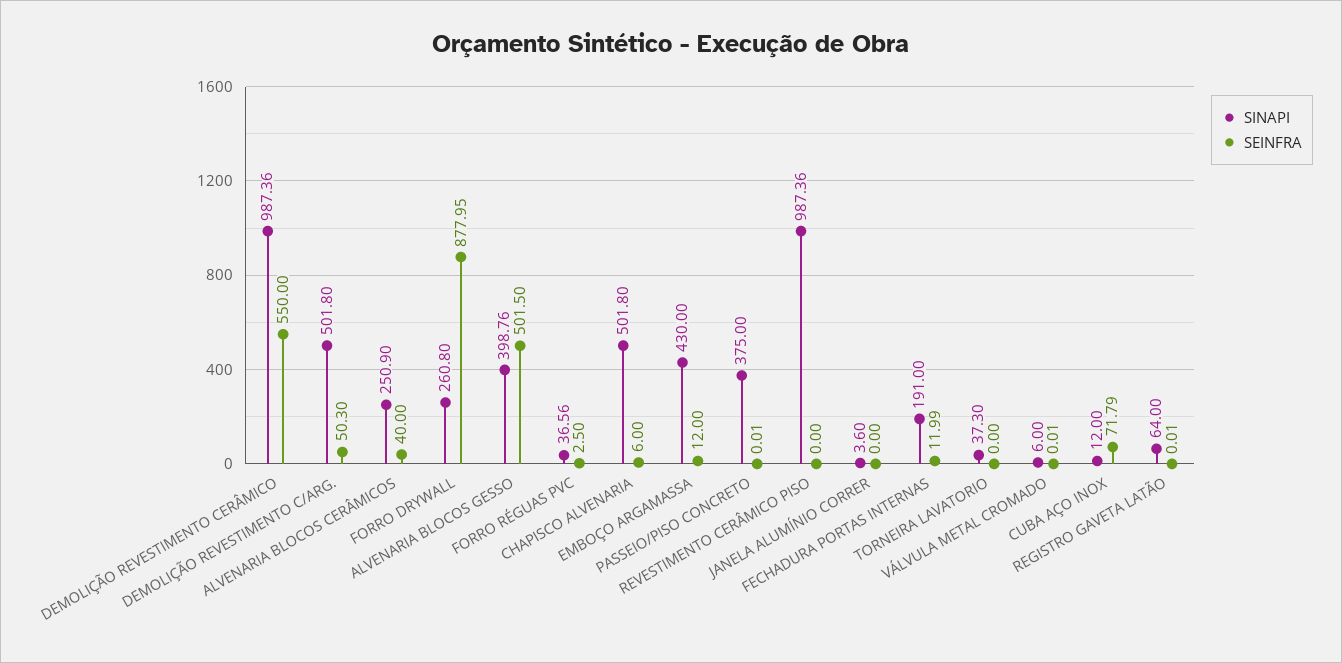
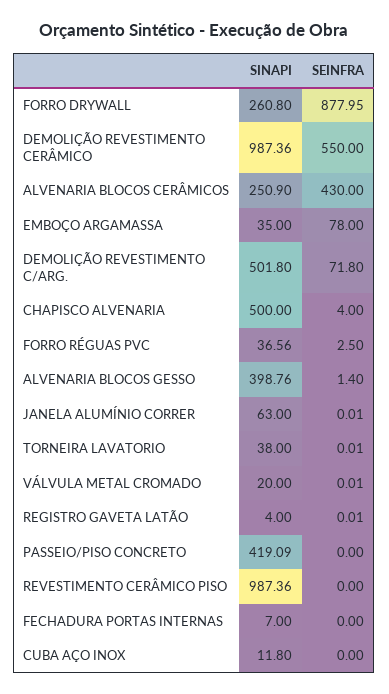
  {
    "SINAPI": {
      "DEMOLIÇÃO REVESTIMENTO CERÂMICO": 987.36,
      "DEMOLIÇÃO REVESTIMENTO C/ARG.": 501.8,
      "ALVENARIA BLOCOS CERÂMICOS": 250.9,
      "FORRO DRYWALL": 260.8,
      "ALVENARIA BLOCOS GESSO": 398.76,
      "FORRO RÉGUAS PVC": 36.56,
-     "CHAPISCO ALVENARIA": 501.8,
+     "CHAPISCO ALVENARIA": 500,
-     "EMBOÇO ARGAMASSA": 430,
+     "EMBOÇO ARGAMASSA": 35,
-     "PASSEIO/PISO CONCRETO": 375,
+     "PASSEIO/PISO CONCRETO": 419.09,
      "REVESTIMENTO CERÂMICO PISO": 987.36,
-     "JANELA ALUMÍNIO CORRER": 3.6,
+     "JANELA ALUMÍNIO CORRER": 63,
-     "FECHADURA PORTAS INTERNAS": 191,
+     "FECHADURA PORTAS INTERNAS": 7,
-     "TORNEIRA LAVATORIO": 37.3,
+     "TORNEIRA LAVATORIO": 38,
-     "VÁLVULA METAL CROMADO": 6,
+     "VÁLVULA METAL CROMADO": 20,
-     "CUBA AÇO INOX": 12,
+     "CUBA AÇO INOX": 11.8,
-     "REGISTRO GAVETA LATÃO": 64
+     "REGISTRO GAVETA LATÃO": 4
    },
    "SEINFRA": {
      "DEMOLIÇÃO REVESTIMENTO CERÂMICO": 550,
-     "DEMOLIÇÃO REVESTIMENTO C/ARG.": 50.3,
+     "DEMOLIÇÃO REVESTIMENTO C/ARG.": 71.8,
-     "ALVENARIA BLOCOS CERÂMICOS": 40,
+     "ALVENARIA BLOCOS CERÂMICOS": 430,
      "FORRO DRYWALL": 877.95,
-     "ALVENARIA BLOCOS GESSO": 501.5,
+     "ALVENARIA BLOCOS GESSO": 1.4,
      "FORRO RÉGUAS PVC": 2.5,
-     "CHAPISCO ALVENARIA": 6,
+     "CHAPISCO ALVENARIA": 4,
-     "EMBOÇO ARGAMASSA": 12,
+     "EMBOÇO ARGAMASSA": 78,
-     "PASSEIO/PISO CONCRETO": 0.01,
+     "PASSEIO/PISO CONCRETO": 0,
      "REVESTIMENTO CERÂMICO PISO": 0,
-     "JANELA ALUMÍNIO CORRER": 0,
+     "JANELA ALUMÍNIO CORRER": 0.01,
-     "FECHADURA PORTAS INTERNAS": 11.99,
+     "FECHADURA PORTAS INTERNAS": 0,
-     "TORNEIRA LAVATORIO": 0,
+     "TORNEIRA LAVATORIO": 0.01,
      "VÁLVULA METAL CROMADO": 0.01,
-     "CUBA AÇO INOX": 71.79,
+     "CUBA AÇO INOX": 0,
      "REGISTRO GAVETA LATÃO": 0.01
    }
  }

